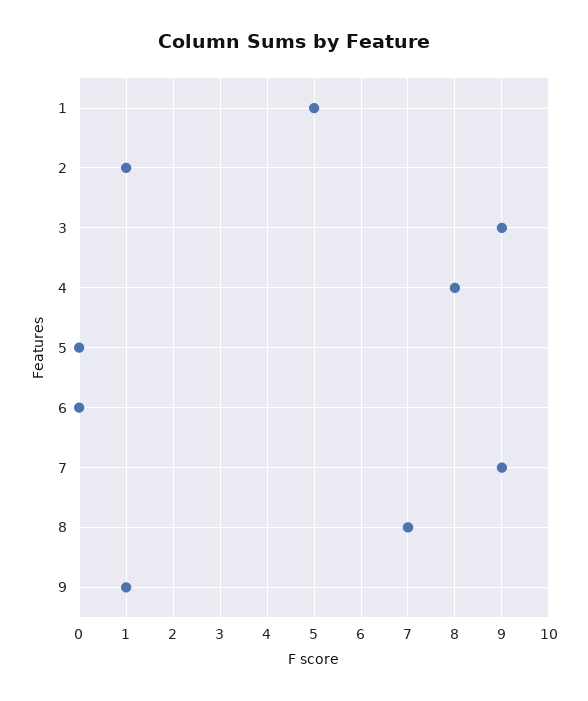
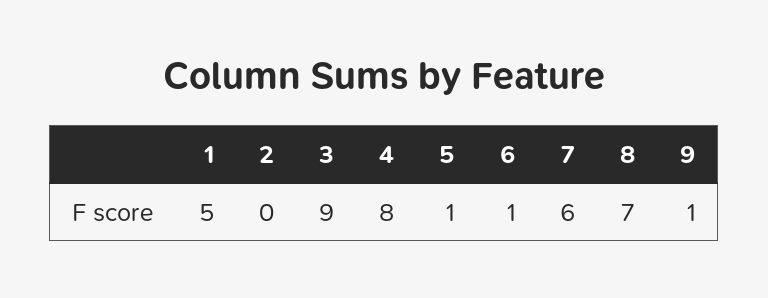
  {
    "1": 5,
-   "2": 1,
+   "2": 0,
    "3": 9,
    "4": 8,
-   "5": 0,
+   "5": 1,
-   "6": 0,
+   "6": 1,
-   "7": 9,
+   "7": 6,
    "8": 7,
    "9": 1
  }

